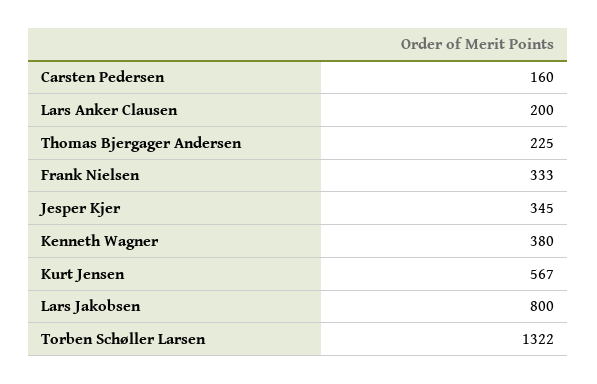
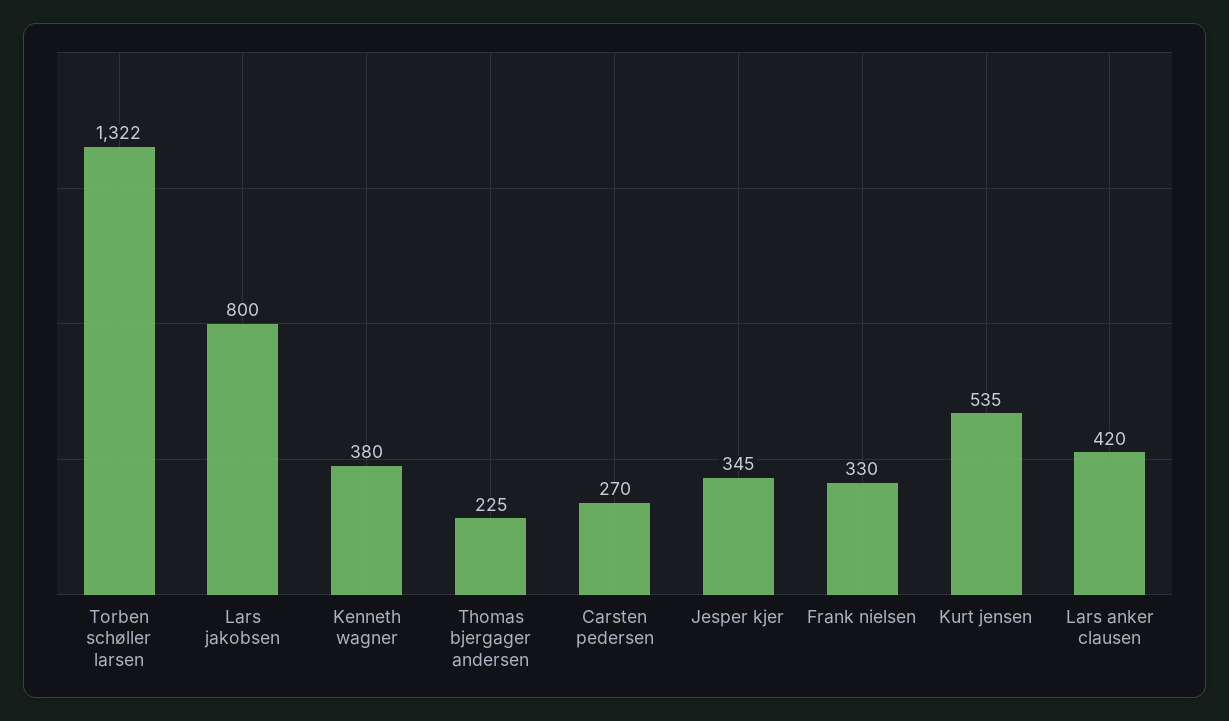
  {
-   "Carsten Pedersen": 160,
+   "Carsten Pedersen": 270,
-   "Lars Anker Clausen": 200,
+   "Lars Anker Clausen": 420,
    "Thomas Bjergager Andersen": 225,
-   "Frank Nielsen": 333,
+   "Frank Nielsen": 330,
    "Jesper Kjer": 345,
    "Kenneth Wagner": 380,
-   "Kurt Jensen": 567,
+   "Kurt Jensen": 535,
    "Lars Jakobsen": 800,
    "Torben Schøller Larsen": 1322
  }

